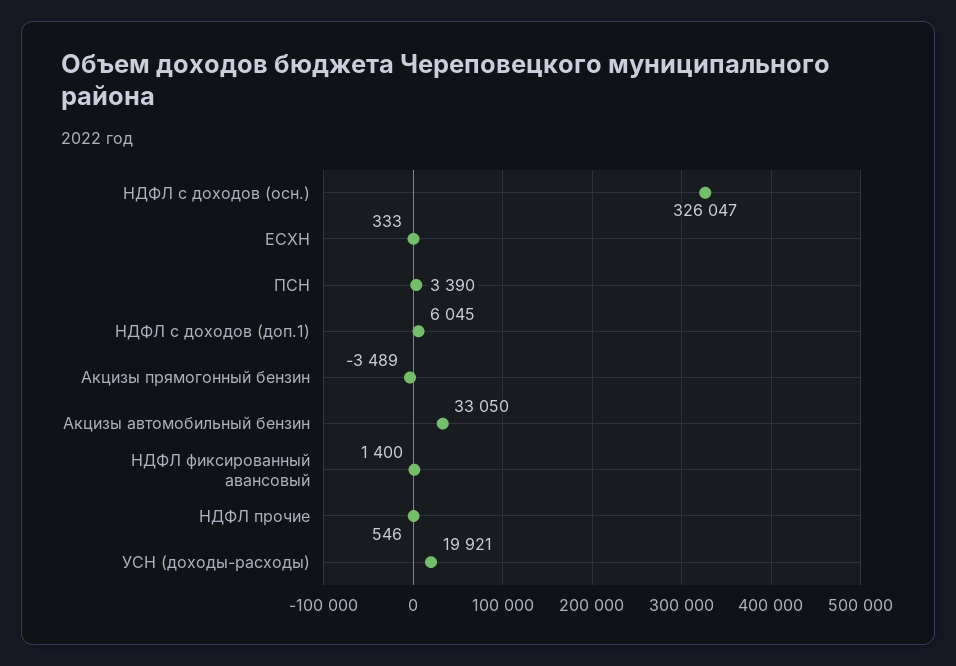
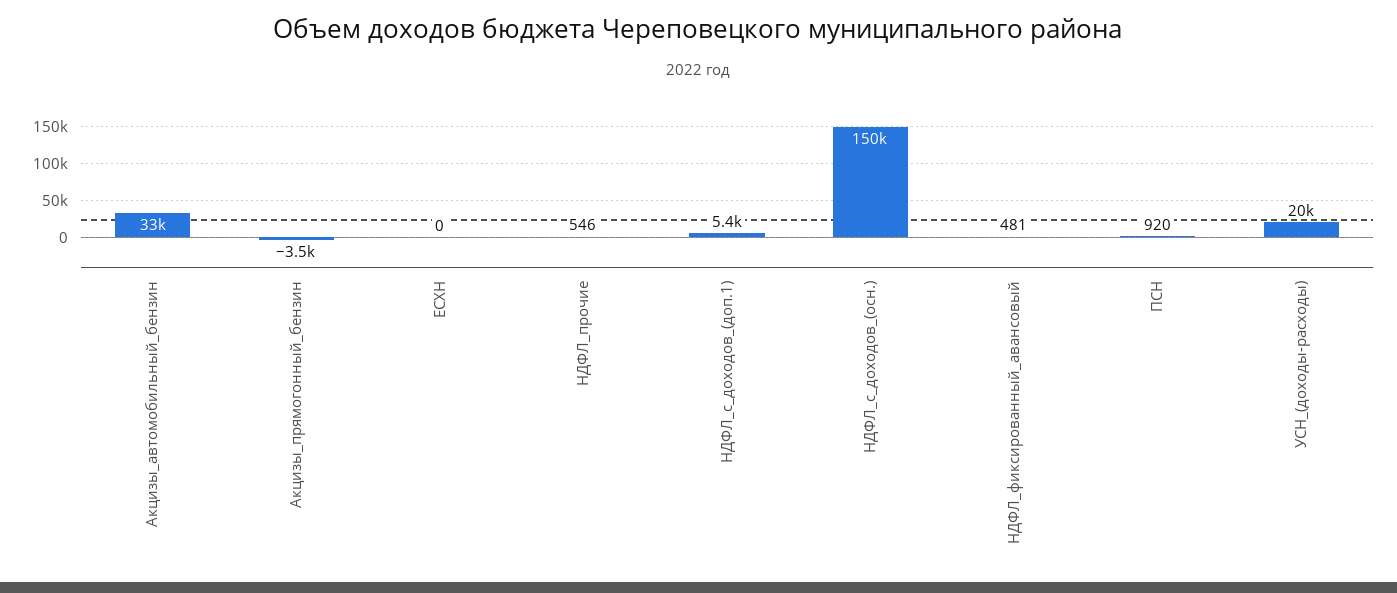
  {
-   "НДФЛ с доходов (осн.)": 326047,
+   "НДФЛ с доходов (осн.)": 150000,
-   "ЕСХН": 333,
+   "ЕСХН": 0,
-   "ПСН": 3390,
+   "ПСН": 920,
-   "НДФЛ с доходов (доп.1)": 6045,
+   "НДФЛ с доходов (доп.1)": 5400,
    "Акцизы прямогонный бензин": -3489,
    "Акцизы автомобильный бензин": 33050,
-   "НДФЛ фиксированный авансовый": 1400,
+   "НДФЛ фиксированный авансовый": 481,
    "НДФЛ прочие": 546,
    "УСН (доходы-расходы)": 19921
  }

